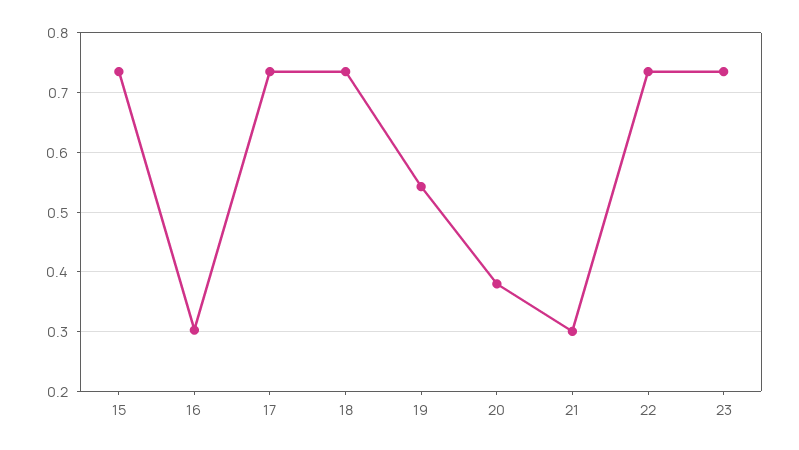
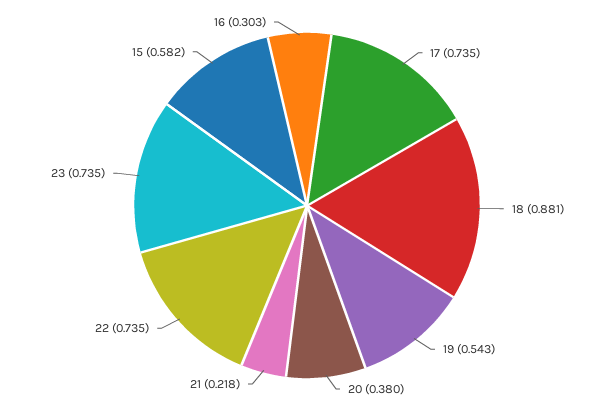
  {
-   "15": 0.74,
+   "15": 0.582,
    "16": 0.303,
    "17": 0.735,
-   "18": 0.74,
+   "18": 0.881,
    "19": 0.543,
    "20": 0.38,
-   "21": 0.3,
+   "21": 0.218,
    "22": 0.735,
    "23": 0.735
  }

